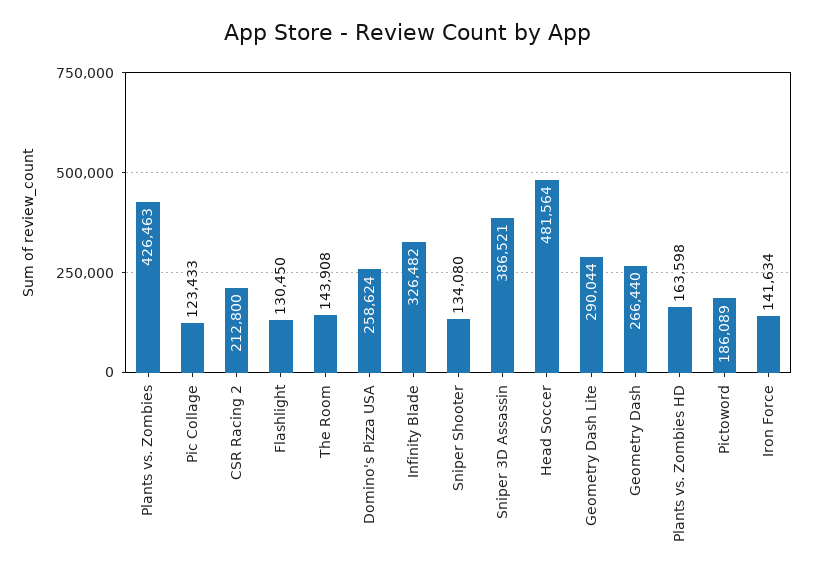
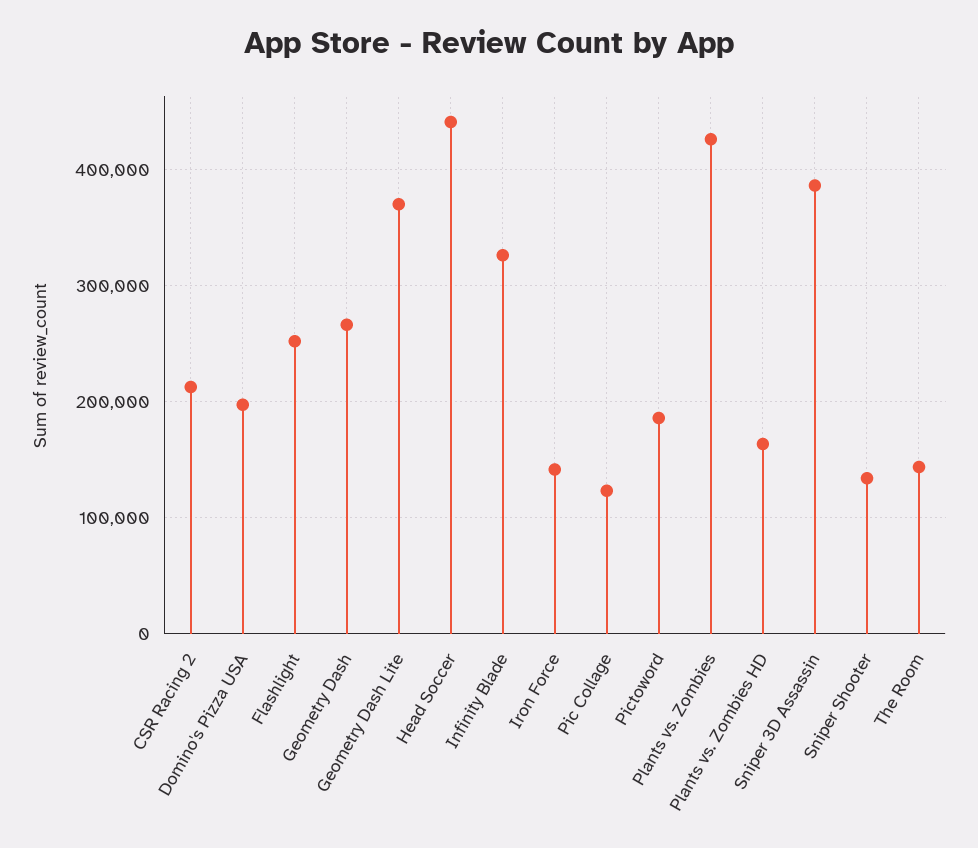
  {
    "Plants vs. Zombies": 426463,
    "Pic Collage": 123433,
    "CSR Racing 2": 212800,
-   "Flashlight": 130450,
+   "Flashlight": 250000,
    "The Room": 143908,
-   "Domino's Pizza USA": 258624,
+   "Domino's Pizza USA": 200000,
    "Infinity Blade": 326482,
    "Sniper Shooter": 134080,
    "Sniper 3D Assassin": 386521,
-   "Head Soccer": 481564,
+   "Head Soccer": 440000,
-   "Geometry Dash Lite": 290044,
+   "Geometry Dash Lite": 370000,
    "Geometry Dash": 266440,
    "Plants vs. Zombies HD": 163598,
    "Pictoword": 186089,
    "Iron Force": 141634
  }

